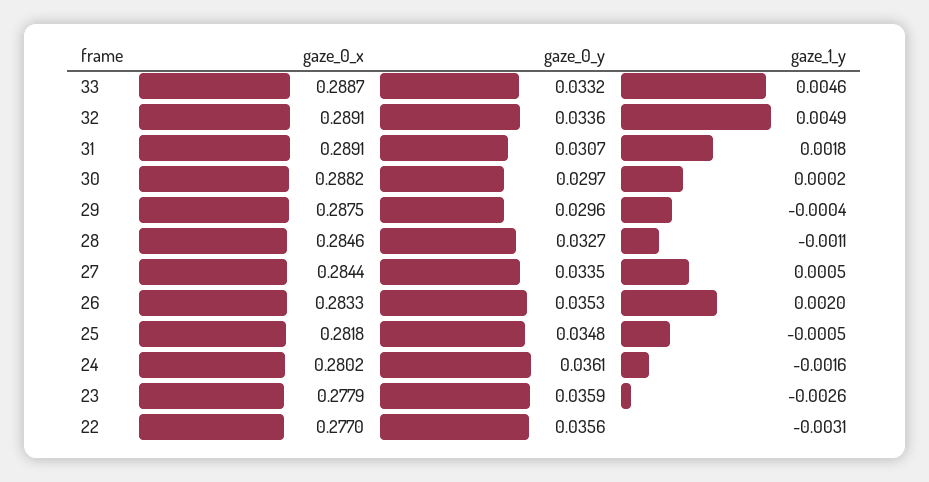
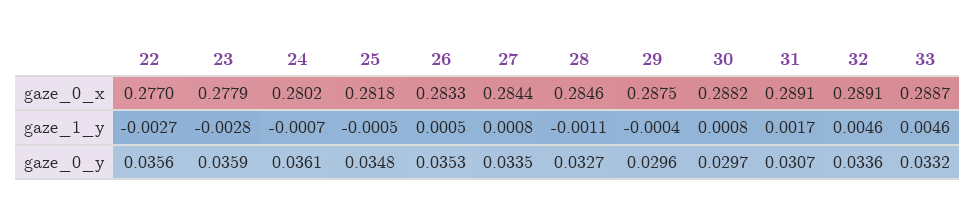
  {
    "gaze_0_x": {
      "33": 0.2887,
      "32": 0.2891,
      "31": 0.2891,
      "30": 0.2882,
      "29": 0.2875,
      "28": 0.2846,
      "27": 0.2844,
      "26": 0.2833,
      "25": 0.2818,
      "24": 0.2802,
      "23": 0.2779,
      "22": 0.277
    },
    "gaze_0_y": {
      "33": 0.0332,
      "32": 0.0336,
      "31": 0.0307,
      "30": 0.0297,
      "29": 0.0296,
      "28": 0.0327,
      "27": 0.0335,
      "26": 0.0353,
      "25": 0.0348,
      "24": 0.0361,
      "23": 0.0359,
      "22": 0.0356
    },
    "gaze_1_y": {
      "33": 0.0046,
-     "32": 0.0049,
+     "32": 0.0046,
-     "31": 0.0018,
+     "31": 0.0017,
-     "30": 0.0002,
+     "30": 0.0008,
      "29": -0.0004,
      "28": -0.0011,
-     "27": 0.0005,
+     "27": 0.0008,
-     "26": 0.002,
+     "26": 0.0005,
      "25": -0.0005,
-     "24": -0.0016,
+     "24": -0.0007,
-     "23": -0.0026,
+     "23": -0.0028,
-     "22": -0.0031
+     "22": -0.0027
    }
  }

